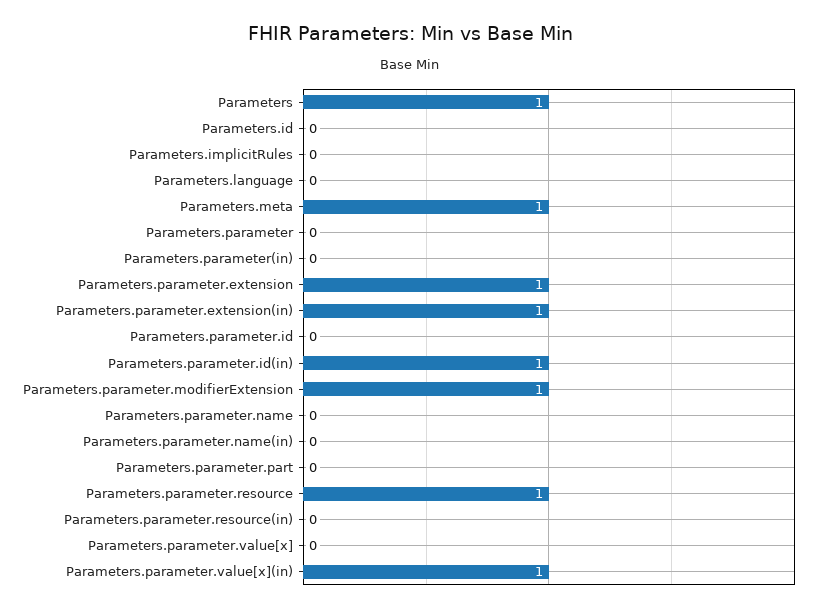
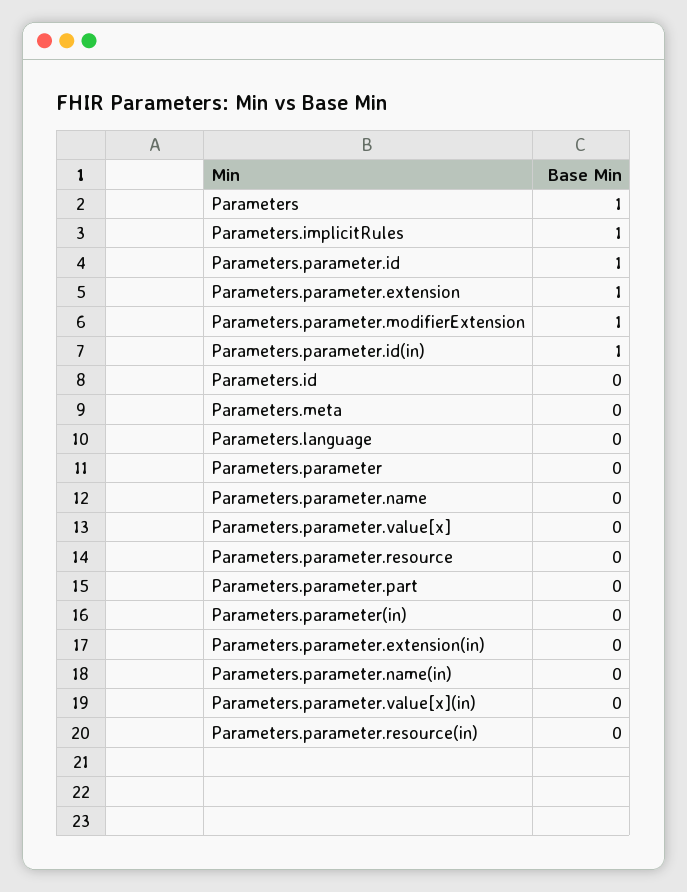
  {
    "Parameters": 1,
    "Parameters.id": 0,
-   "Parameters.implicitRules": 0,
+   "Parameters.implicitRules": 1,
    "Parameters.language": 0,
-   "Parameters.meta": 1,
+   "Parameters.meta": 0,
    "Parameters.parameter": 0,
    "Parameters.parameter(in)": 0,
    "Parameters.parameter.extension": 1,
-   "Parameters.parameter.extension(in)": 1,
+   "Parameters.parameter.extension(in)": 0,
-   "Parameters.parameter.id": 0,
+   "Parameters.parameter.id": 1,
    "Parameters.parameter.id(in)": 1,
    "Parameters.parameter.modifierExtension": 1,
    "Parameters.parameter.name": 0,
    "Parameters.parameter.name(in)": 0,
    "Parameters.parameter.part": 0,
-   "Parameters.parameter.resource": 1,
+   "Parameters.parameter.resource": 0,
    "Parameters.parameter.resource(in)": 0,
    "Parameters.parameter.value[x]": 0,
-   "Parameters.parameter.value[x](in)": 1
+   "Parameters.parameter.value[x](in)": 0
  }

